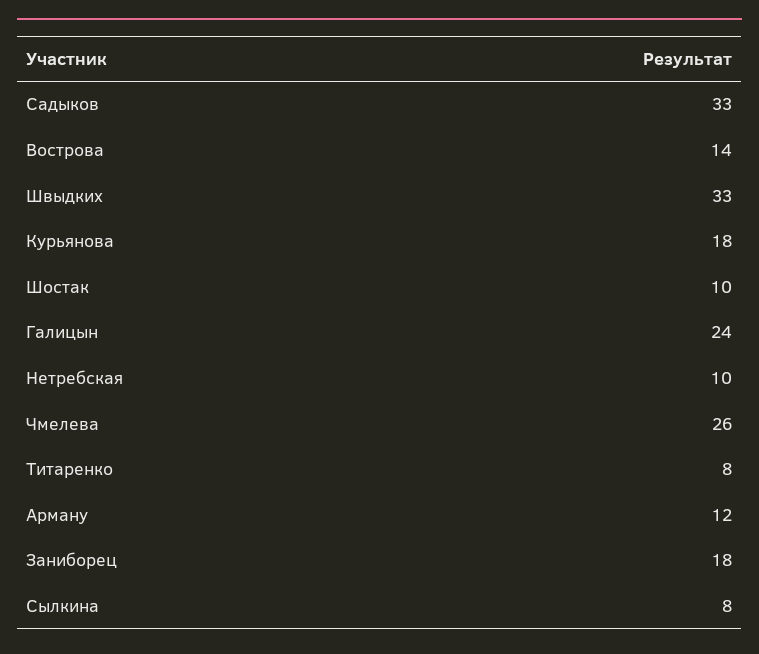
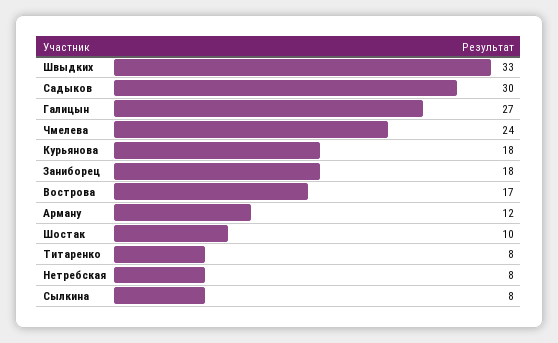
  {
-   "Садыков": 33,
+   "Садыков": 30,
-   "Вострова": 14,
+   "Вострова": 17,
    "Швыдких": 33,
    "Курьянова": 18,
    "Шостак": 10,
-   "Галицын": 24,
+   "Галицын": 27,
-   "Нетребская": 10,
+   "Нетребская": 8,
-   "Чмелева": 26,
+   "Чмелева": 24,
    "Титаренко": 8,
    "Арману": 12,
    "Заниборец": 18,
    "Сылкина": 8
  }

